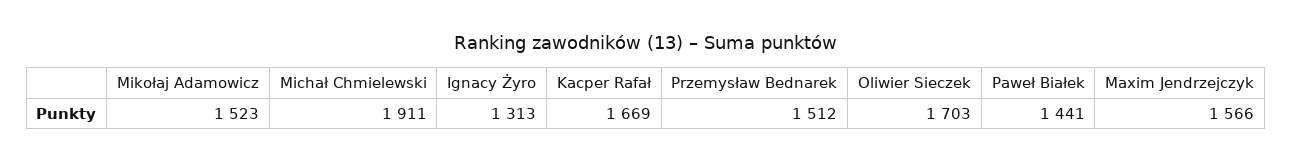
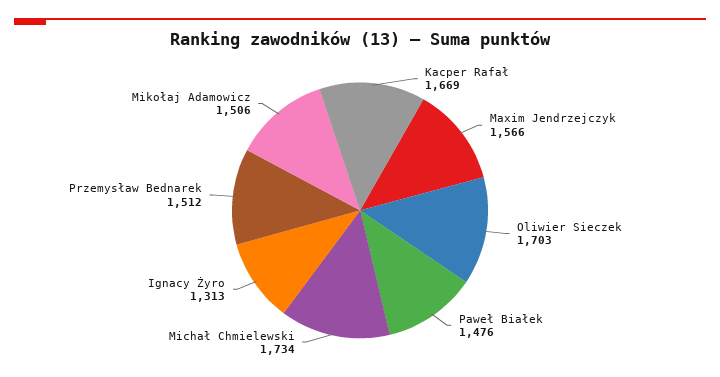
  {
-   "Mikołaj Adamowicz": 1523,
+   "Mikołaj Adamowicz": 1506,
-   "Michał Chmielewski": 1911,
+   "Michał Chmielewski": 1734,
    "Ignacy Żyro": 1313,
    "Kacper Rafał": 1669,
    "Przemysław Bednarek": 1512,
    "Oliwier Sieczek": 1703,
-   "Paweł Białek": 1441,
+   "Paweł Białek": 1476,
    "Maxim Jendrzejczyk": 1566
  }

